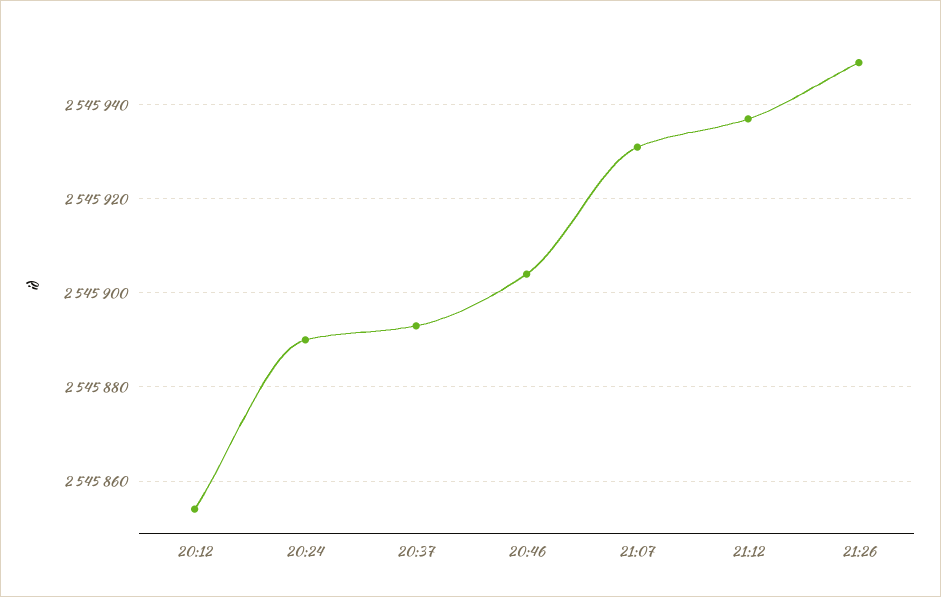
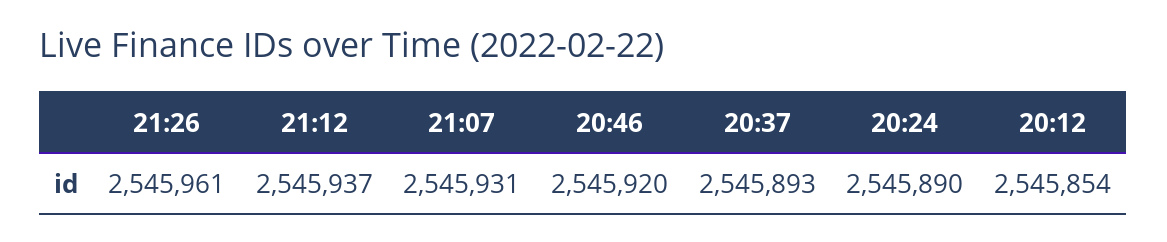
  {
    "20:12": 2545854,
    "20:24": 2545890,
    "20:37": 2545893,
-   "20:46": 2545905,
+   "20:46": 2545920,
    "21:07": 2545931,
    "21:12": 2545937,
-   "21:26": 2545950
+   "21:26": 2545961
  }

